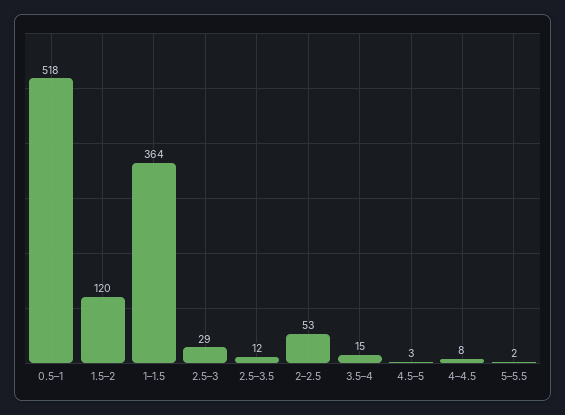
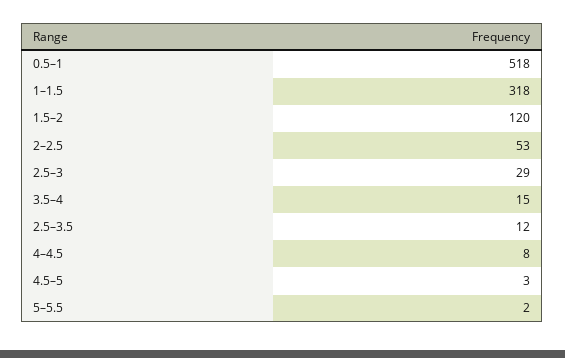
  {
    "0.5–1": 518,
    "1.5–2": 120,
-   "1–1.5": 364,
+   "1–1.5": 318,
    "2.5–3": 29,
    "2.5–3.5": 12,
    "2–2.5": 53,
    "3.5–4": 15,
    "4.5–5": 3,
    "4–4.5": 8,
    "5–5.5": 2
  }

